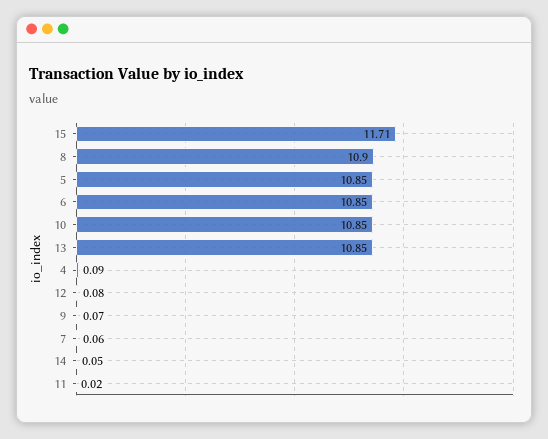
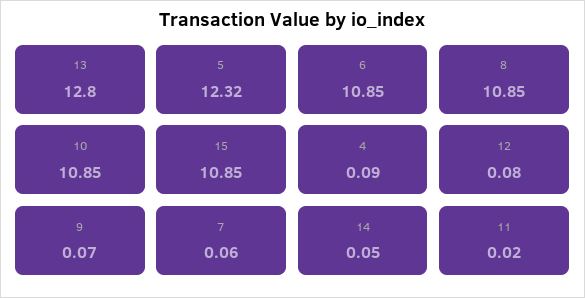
  {
-   "15": 11.71,
+   "15": 10.85,
-   "8": 10.9,
+   "8": 10.85,
-   "5": 10.85,
+   "5": 12.32,
    "6": 10.85,
    "10": 10.85,
-   "13": 10.85,
+   "13": 12.8,
    "4": 0.09,
    "12": 0.08,
    "9": 0.07,
    "7": 0.06,
    "14": 0.05,
    "11": 0.02
  }

